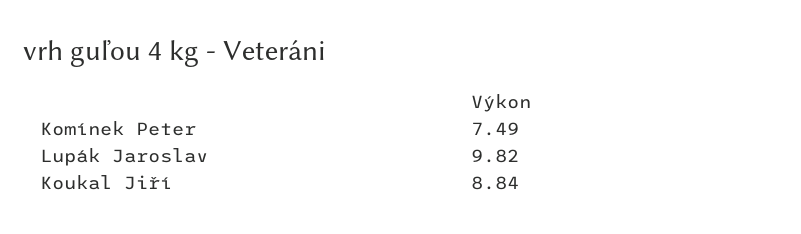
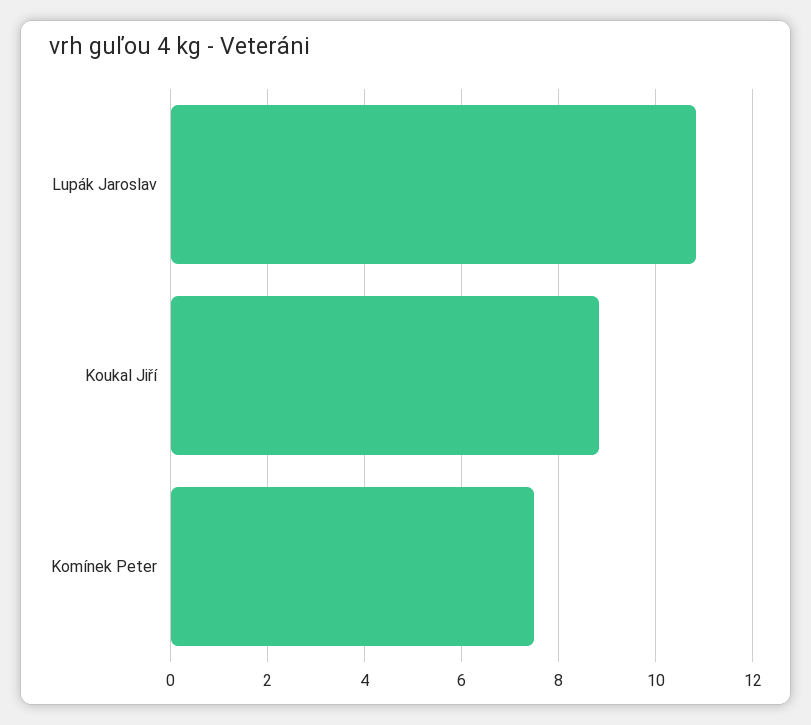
  {
    "Komínek Peter": 7.49,
-   "Lupák Jaroslav": 9.82,
+   "Lupák Jaroslav": 10.8,
    "Koukal Jiří": 8.84
  }

